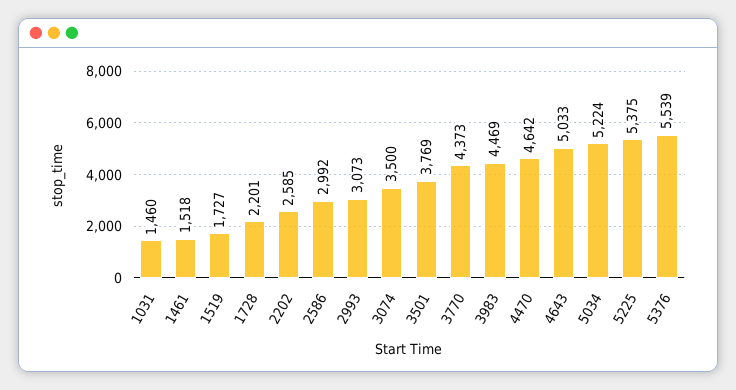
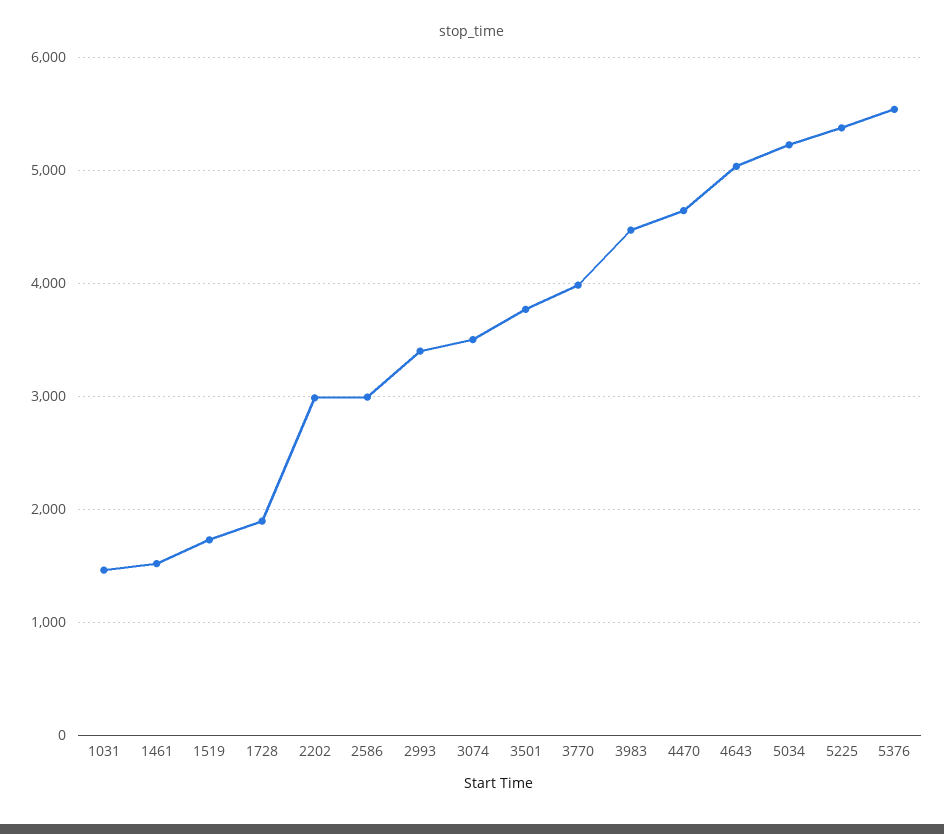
  {
    "1031": 1460,
    "1461": 1518,
    "1519": 1727,
-   "1728": 2201,
+   "1728": 1900,
-   "2202": 2585,
+   "2202": 3000,
    "2586": 2992,
-   "2993": 3073,
+   "2993": 3400,
    "3074": 3500,
    "3501": 3769,
-   "3770": 4373,
+   "3770": 4000,
    "3983": 4469,
    "4470": 4642,
    "4643": 5033,
    "5034": 5224,
    "5225": 5375,
    "5376": 5539
  }

